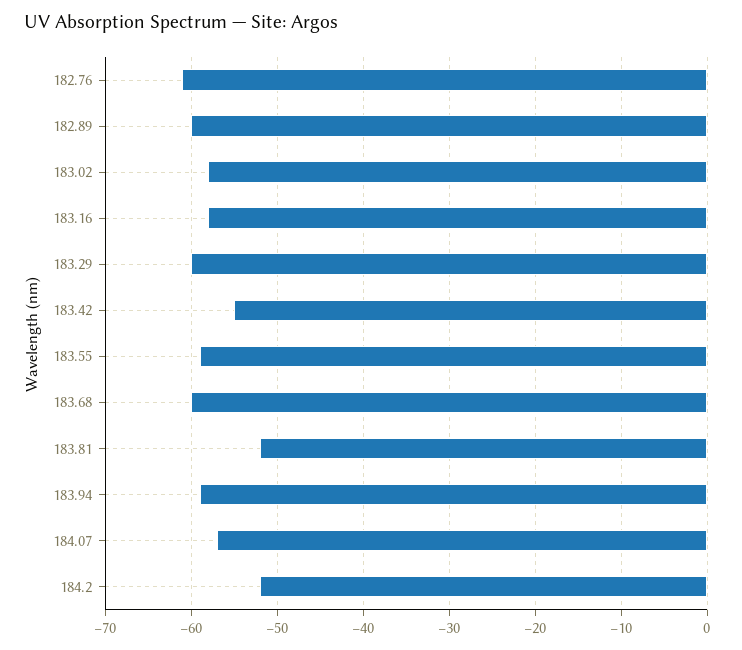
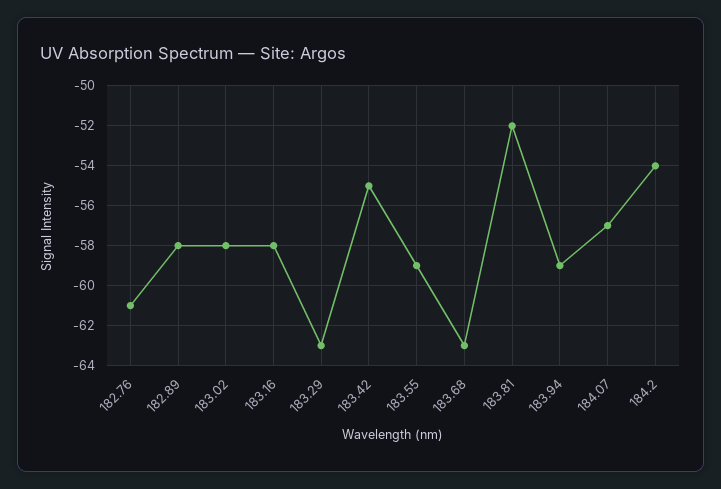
  {
    "182.76": -61,
-   "182.89": -60,
+   "182.89": -58,
    "183.02": -58,
    "183.16": -58,
-   "183.29": -60,
+   "183.29": -63,
    "183.42": -55,
    "183.55": -59,
-   "183.68": -60,
+   "183.68": -63,
    "183.81": -52,
    "183.94": -59,
    "184.07": -57,
-   "184.2": -52
+   "184.2": -54
  }

